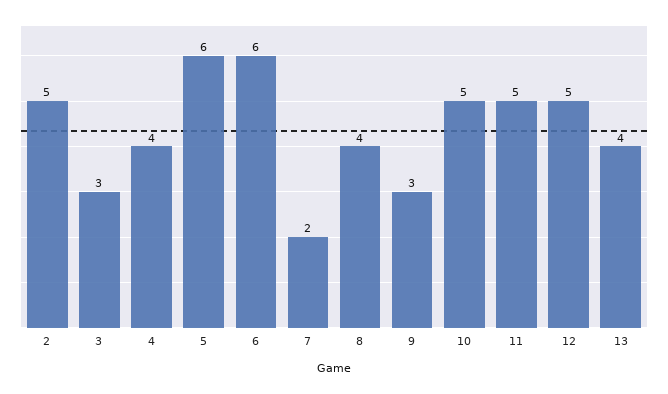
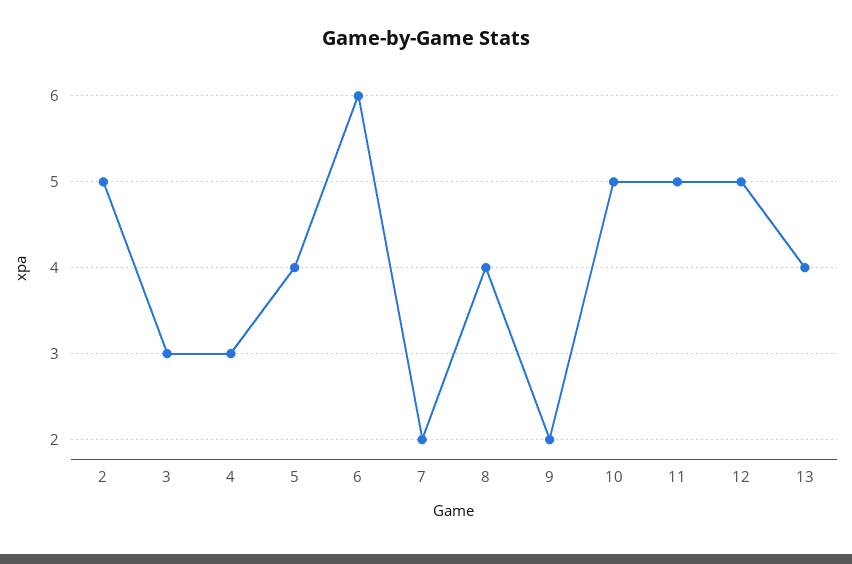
  {
    "2": 5,
    "3": 3,
-   "4": 4,
+   "4": 3,
-   "5": 6,
+   "5": 4,
    "6": 6,
    "7": 2,
    "8": 4,
-   "9": 3,
+   "9": 2,
    "10": 5,
    "11": 5,
    "12": 5,
    "13": 4
  }

